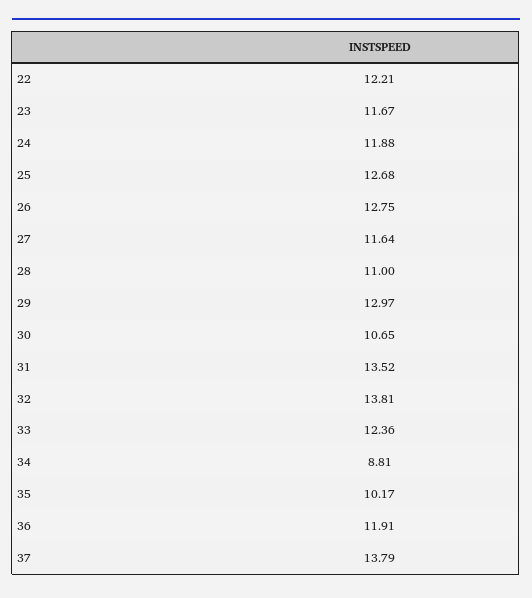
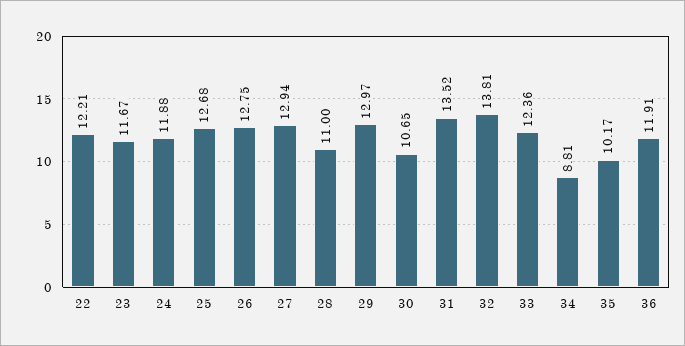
  {
    "22": 12.21,
    "23": 11.67,
    "24": 11.88,
    "25": 12.68,
    "26": 12.75,
-   "27": 11.64,
+   "27": 12.94,
    "28": 11,
    "29": 12.97,
    "30": 10.65,
    "31": 13.52,
    "32": 13.81,
    "33": 12.36,
    "34": 8.81,
    "35": 10.17,
-   "36": 11.91,
+   "36": 11.91
-   "37": 13.79
  }

